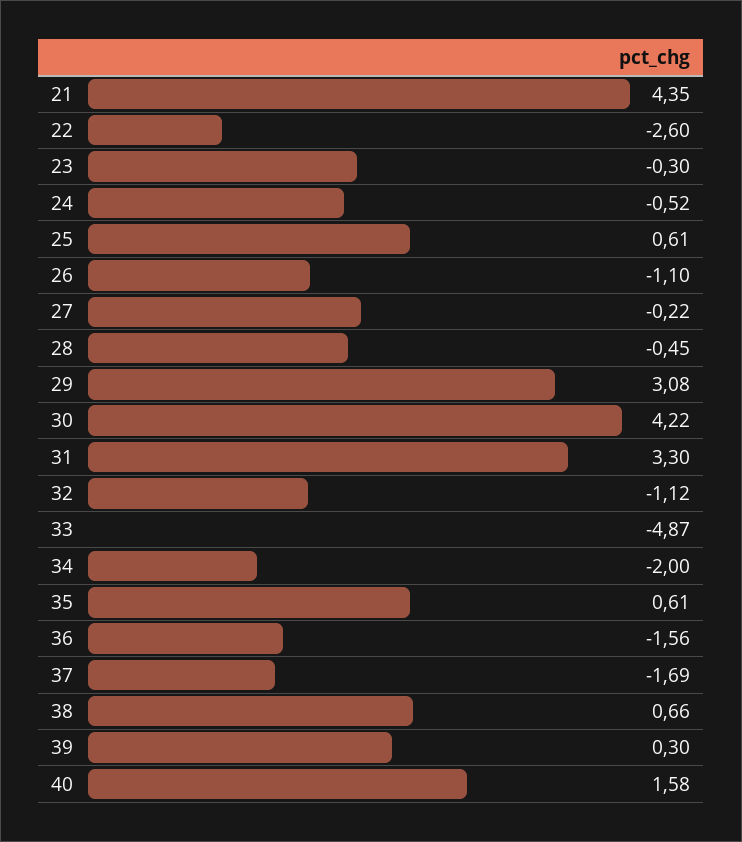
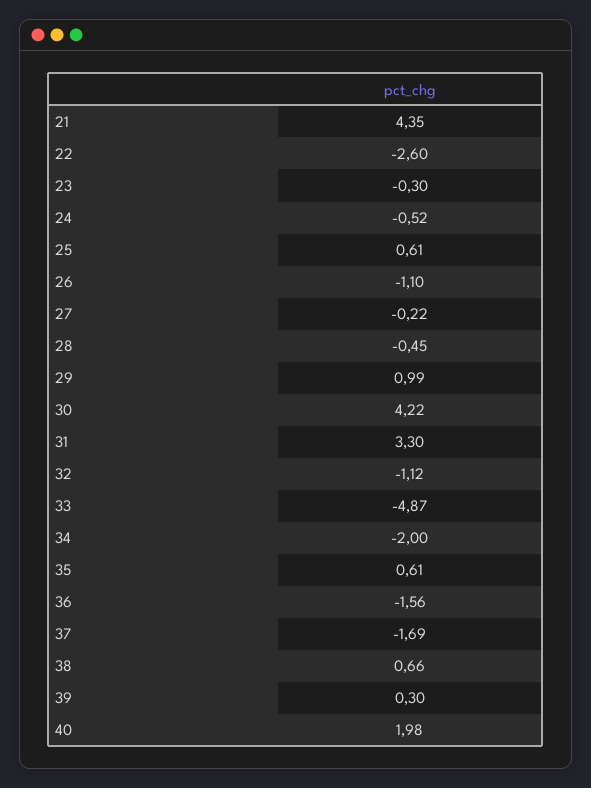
  {
    "21": 4.35,
    "22": -2.6,
    "23": -0.3,
    "24": -0.52,
    "25": 0.61,
    "26": -1.1,
    "27": -0.22,
    "28": -0.45,
-   "29": 3.08,
+   "29": 0.99,
    "30": 4.22,
    "31": 3.3,
    "32": -1.12,
    "33": -4.87,
    "34": -2,
    "35": 0.61,
    "36": -1.56,
    "37": -1.69,
    "38": 0.66,
    "39": 0.3,
-   "40": 1.58
+   "40": 1.98
  }

